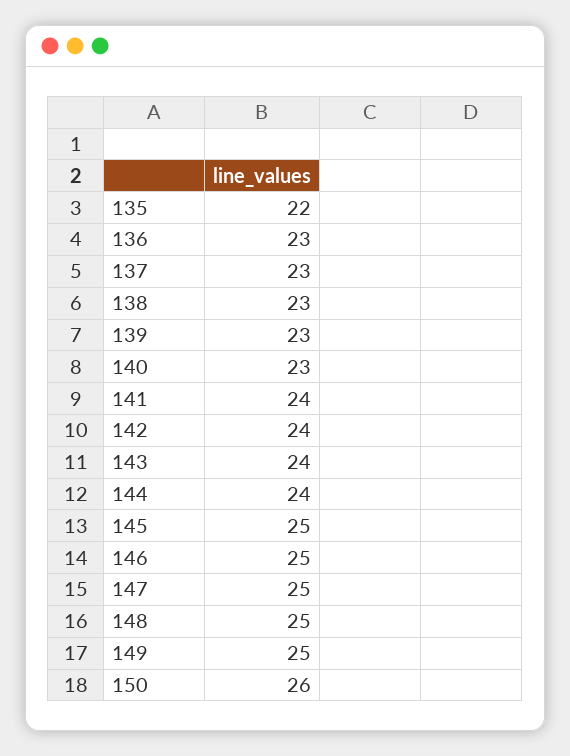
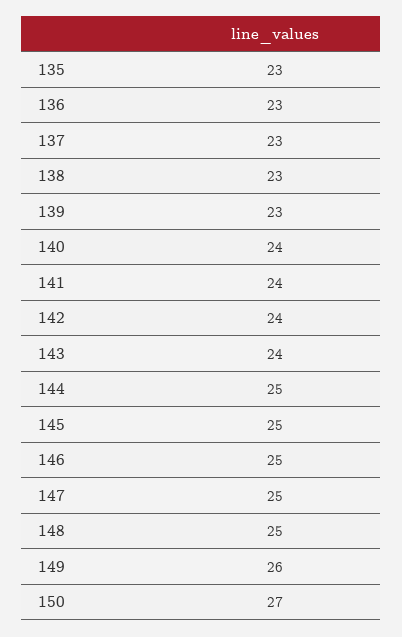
  {
-   "135": 22,
+   "135": 23,
    "136": 23,
    "137": 23,
    "138": 23,
    "139": 23,
-   "140": 23,
+   "140": 24,
    "141": 24,
    "142": 24,
    "143": 24,
-   "144": 24,
+   "144": 25,
    "145": 25,
    "146": 25,
    "147": 25,
    "148": 25,
-   "149": 25,
+   "149": 26,
-   "150": 26
+   "150": 27
  }

